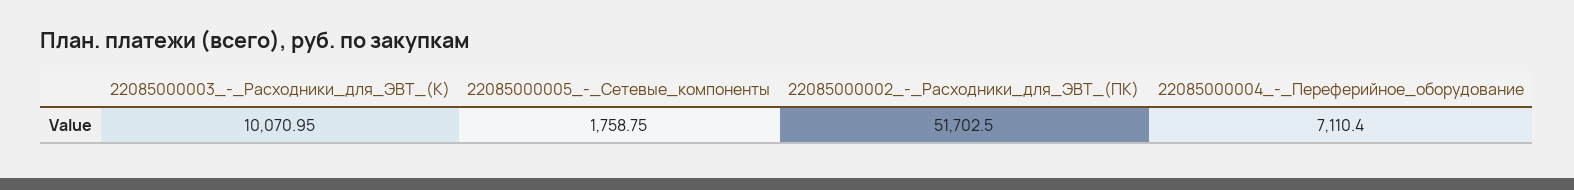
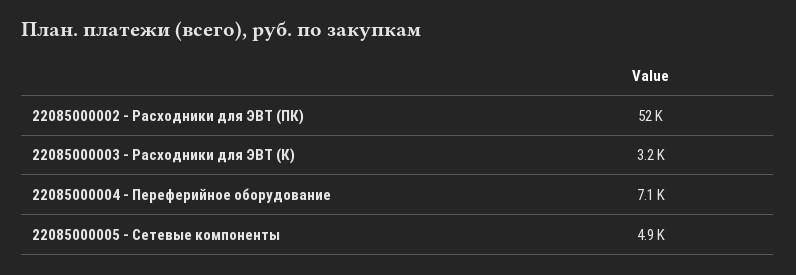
  {
-   "22085000003_-_Расходники_для_ЭВТ_(К)": 10070.95,
+   "22085000003_-_Расходники_для_ЭВТ_(К)": 3200,
-   "22085000005_-_Сетевые_компоненты": 1758.75,
+   "22085000005_-_Сетевые_компоненты": 4900,
    "22085000002_-_Расходники_для_ЭВТ_(ПК)": 51702.5,
    "22085000004_-_Переферийное_оборудование": 7110.4
  }

